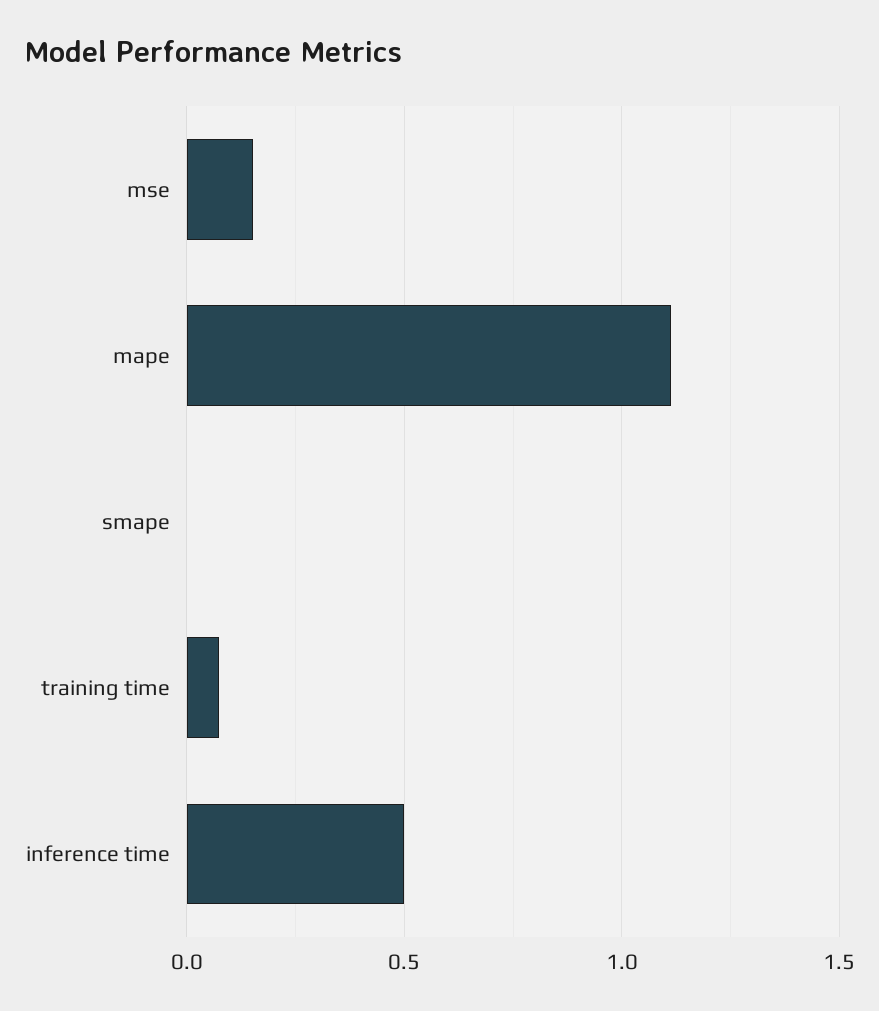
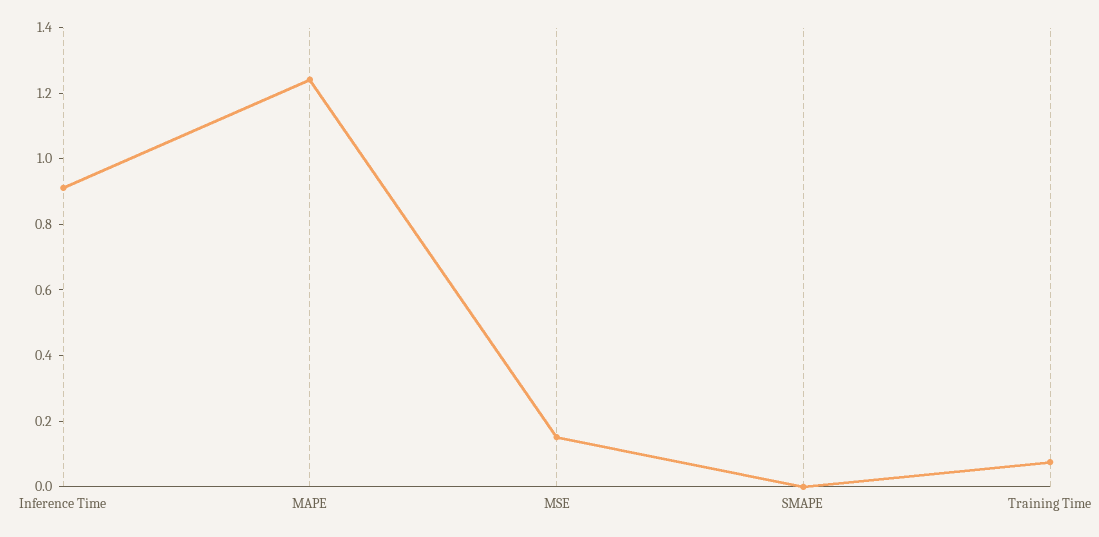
  {
    "mse": 0.15,
-   "mape": 1.1,
+   "mape": 1.25,
    "smape": 0,
    "training time": 0.1,
-   "inference time": 0.5
+   "inference time": 0.9
  }

